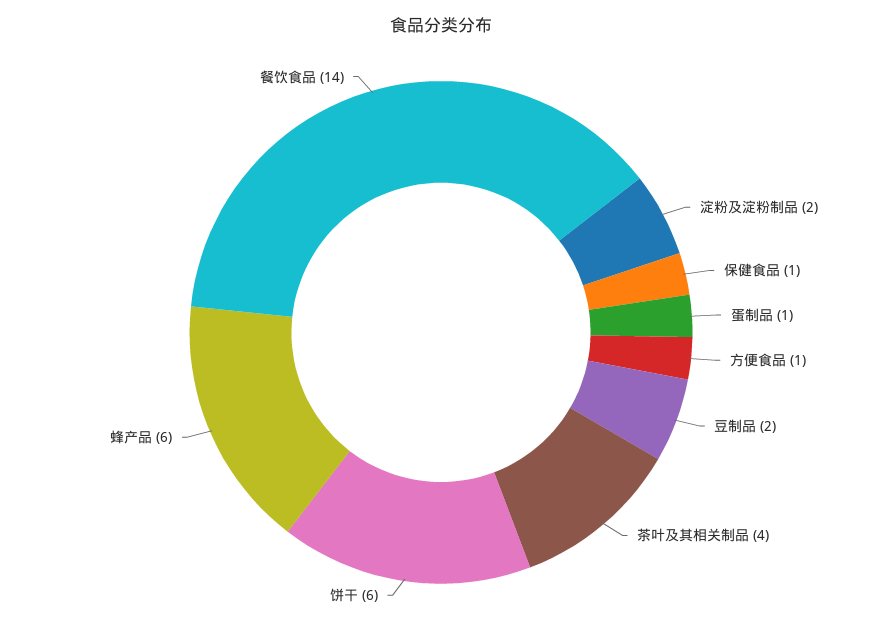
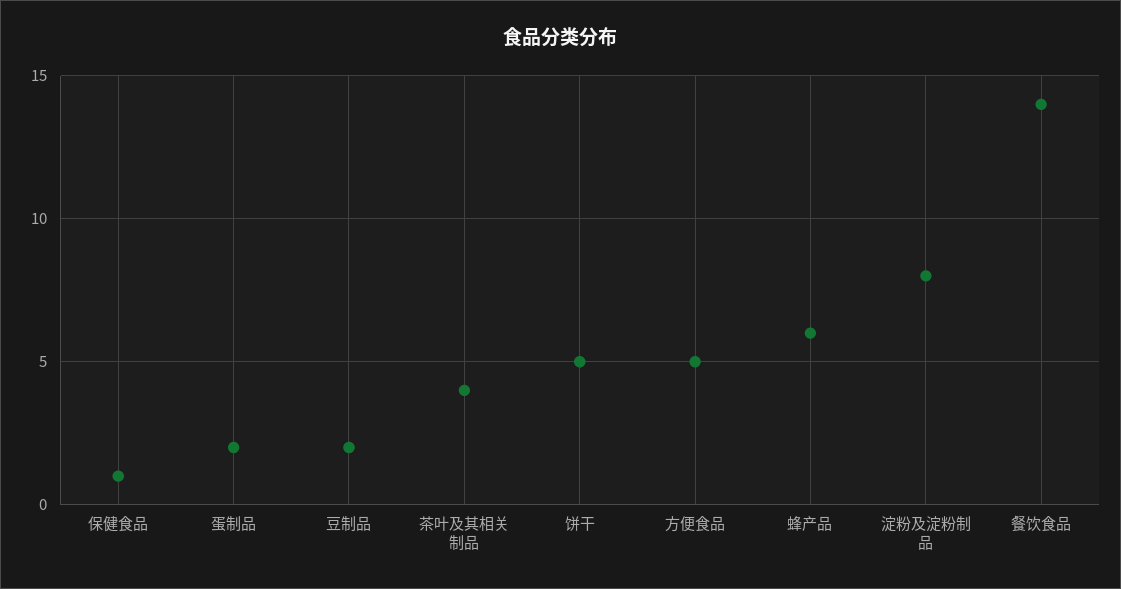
  {
-   "淀粉及淀粉制品": 2,
+   "淀粉及淀粉制品": 8,
    "保健食品": 1,
-   "蛋制品": 1,
+   "蛋制品": 2,
-   "方便食品": 1,
+   "方便食品": 5,
    "豆制品": 2,
    "茶叶及其相关制品": 4,
-   "饼干": 6,
+   "饼干": 5,
    "蜂产品": 6,
    "餐饮食品": 14
  }

